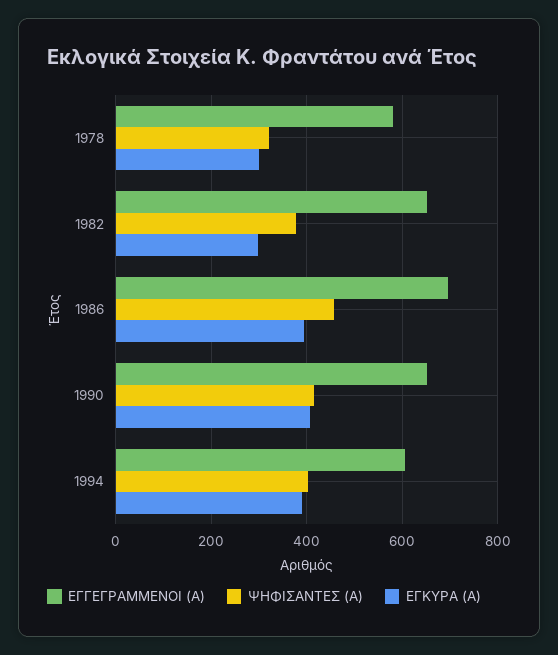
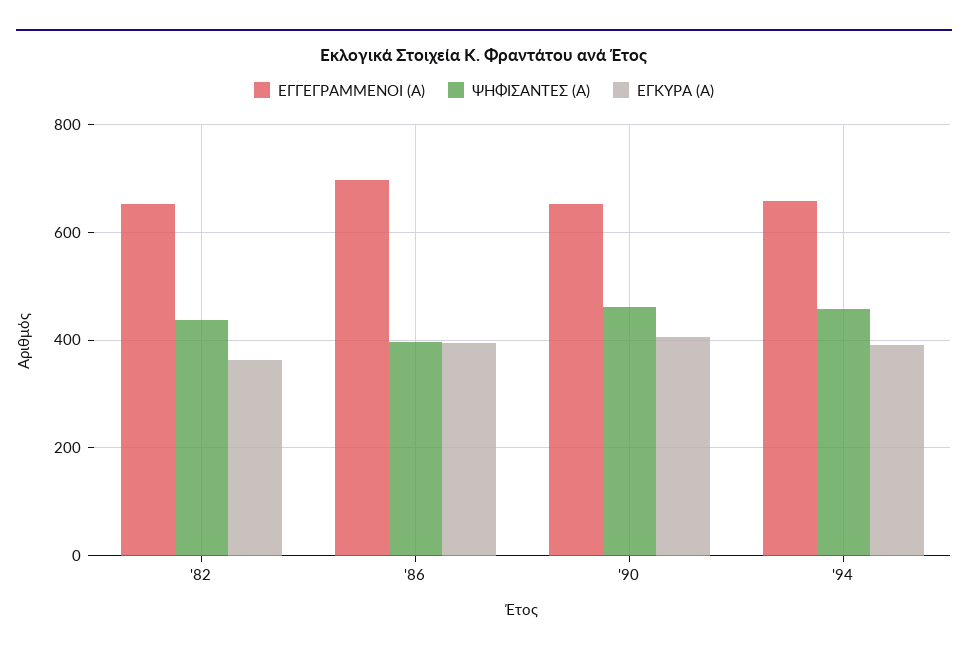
  {
    "ΕΓΓΕΓΡΑΜΜΕΝΟΙ (Α)": {
-     "1978": 580,
      "1982": 660,
      "1986": 700,
      "1990": 660,
-     "1994": 600
+     "1994": 660
    },
    "ΨΗΦΙΣΑΝΤΕΣ (Α)": {
-     "1978": 320,
-     "1982": 380,
+     "1982": 440,
-     "1986": 460,
+     "1986": 400,
-     "1990": 420,
+     "1990": 460,
-     "1994": 400
+     "1994": 460
    },
    "ΕΓΚΥΡΑ (Α)": {
-     "1978": 300,
-     "1982": 300,
+     "1982": 360,
      "1986": 400,
      "1990": 400,
      "1994": 400
    }
  }

